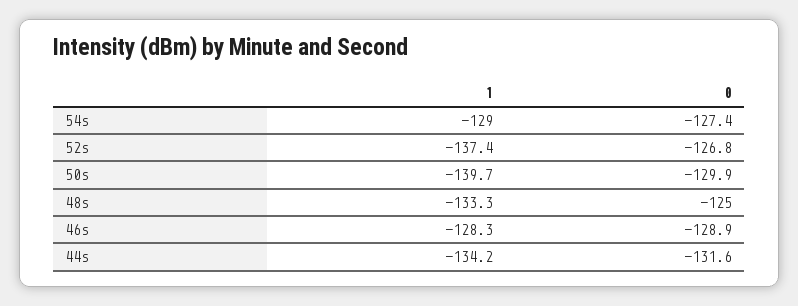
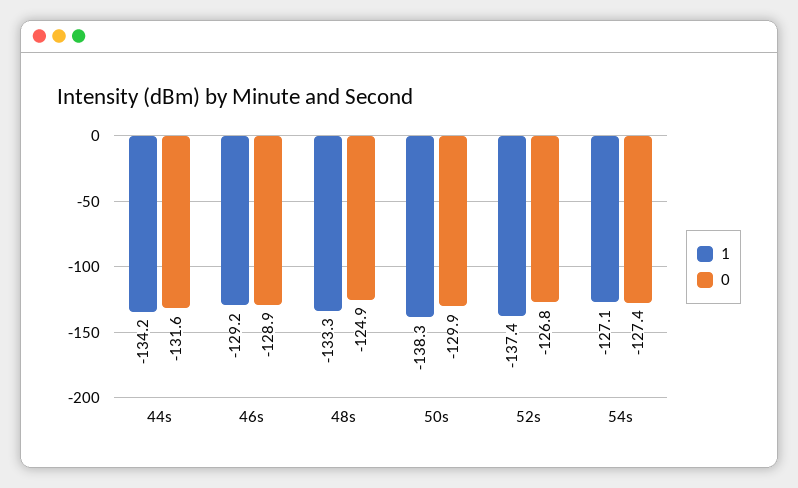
  {
    "1": {
-     "54s": -129,
+     "54s": -127.1,
      "52s": -137.4,
-     "50s": -139.7,
+     "50s": -138.3,
      "48s": -133.3,
-     "46s": -128.3,
+     "46s": -129.2,
      "44s": -134.2
    },
    "0": {
      "54s": -127.4,
      "52s": -126.8,
      "50s": -129.9,
-     "48s": -125,
+     "48s": -124.9,
      "46s": -128.9,
      "44s": -131.6
    }
  }

